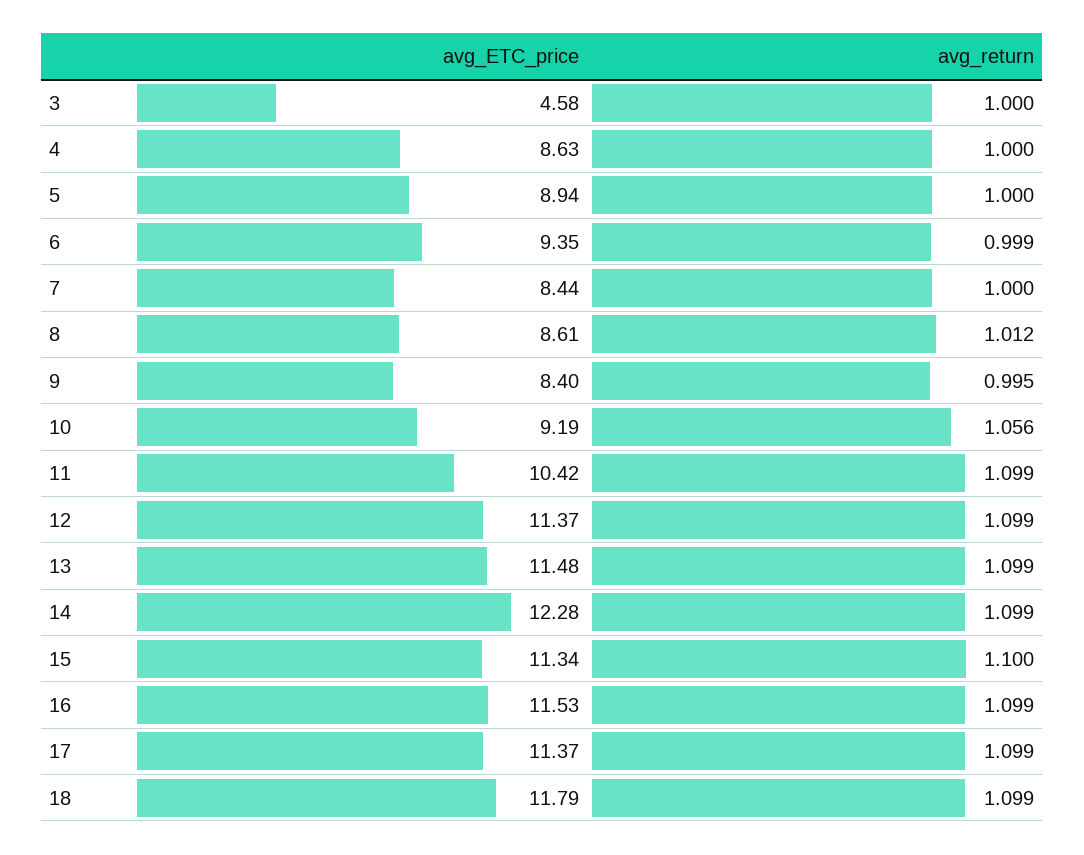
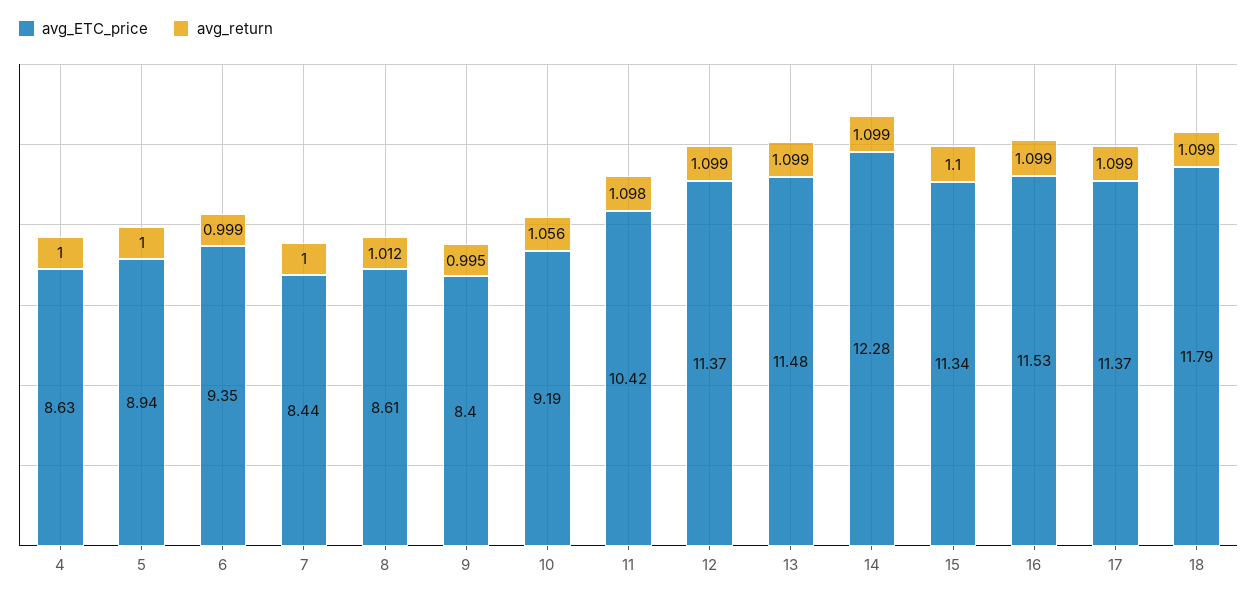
  {
    "avg_ETC_price": {
-     "3": 4.58,
      "4": 8.63,
      "5": 8.94,
      "6": 9.35,
      "7": 8.44,
      "8": 8.61,
      "9": 8.4,
      "10": 9.19,
      "11": 10.42,
      "12": 11.37,
      "13": 11.48,
      "14": 12.28,
      "15": 11.34,
      "16": 11.53,
      "17": 11.37,
      "18": 11.79
    },
    "avg_return": {
-     "3": 1,
      "4": 1,
      "5": 1,
      "6": 0.999,
      "7": 1,
      "8": 1.012,
      "9": 0.995,
      "10": 1.056,
-     "11": 1.099,
+     "11": 1.098,
      "12": 1.099,
      "13": 1.099,
      "14": 1.099,
      "15": 1.1,
      "16": 1.099,
      "17": 1.099,
      "18": 1.099
    }
  }

